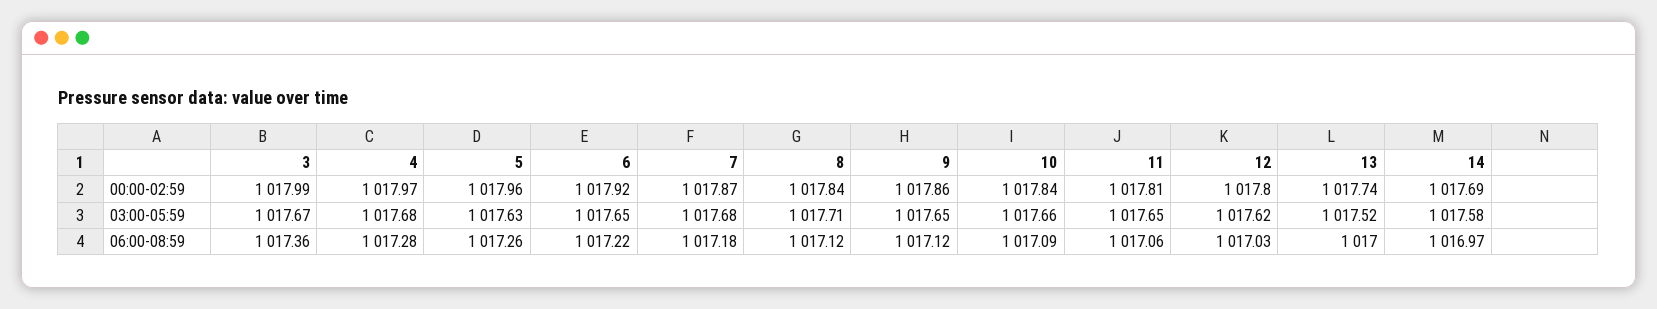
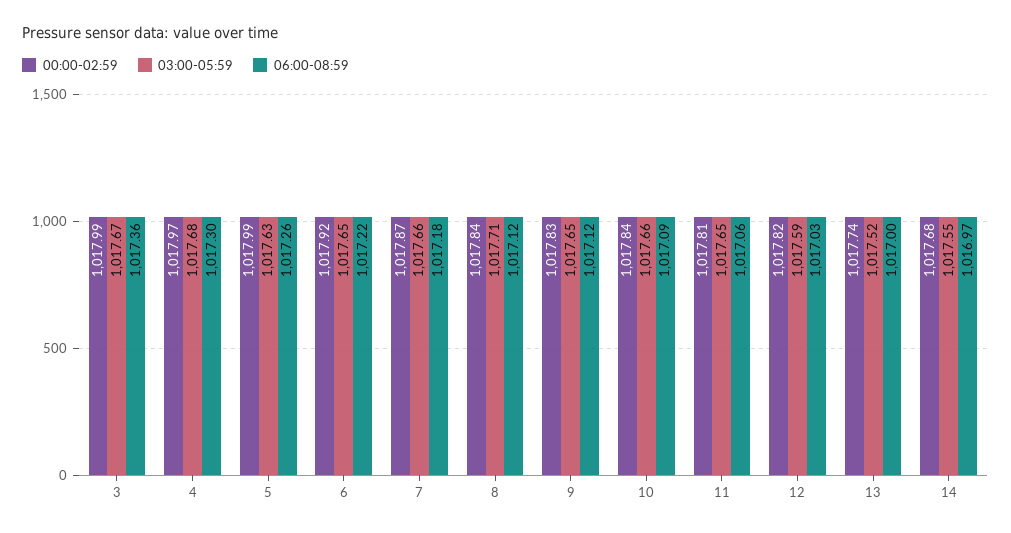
  {
    "00:00-02:59": {
      "3": 1017.99,
      "4": 1017.97,
-     "5": 1017.96,
+     "5": 1017.99,
      "6": 1017.92,
      "7": 1017.87,
      "8": 1017.84,
-     "9": 1017.86,
+     "9": 1017.83,
      "10": 1017.84,
      "11": 1017.81,
-     "12": 1017.8,
+     "12": 1017.82,
      "13": 1017.74,
-     "14": 1017.69
+     "14": 1017.68
    },
    "03:00-05:59": {
      "3": 1017.67,
      "4": 1017.68,
      "5": 1017.63,
      "6": 1017.65,
-     "7": 1017.68,
+     "7": 1017.66,
      "8": 1017.71,
      "9": 1017.65,
      "10": 1017.66,
      "11": 1017.65,
-     "12": 1017.62,
+     "12": 1017.59,
      "13": 1017.52,
-     "14": 1017.58
+     "14": 1017.55
    },
    "06:00-08:59": {
      "3": 1017.36,
-     "4": 1017.28,
+     "4": 1017.3,
      "5": 1017.26,
      "6": 1017.22,
      "7": 1017.18,
      "8": 1017.12,
      "9": 1017.12,
      "10": 1017.09,
      "11": 1017.06,
      "12": 1017.03,
      "13": 1017,
      "14": 1016.97
    }
  }

